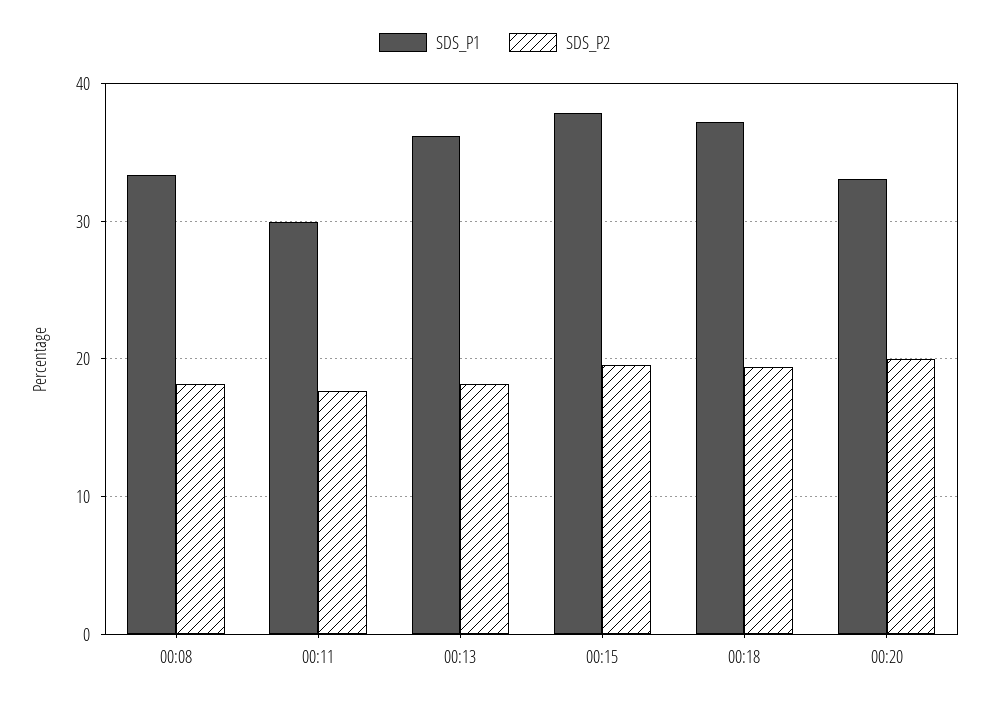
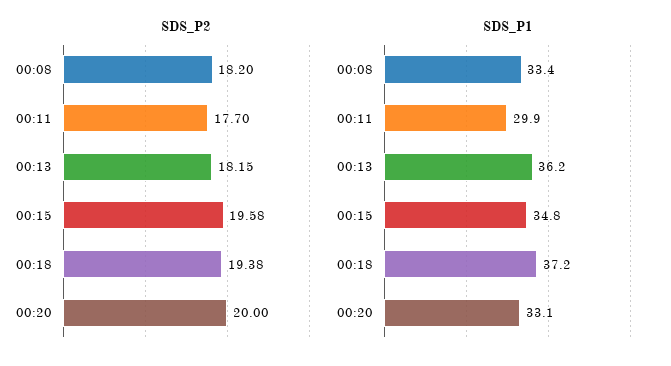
  {
    "SDS_P1": {
      "00:08": 33.4,
      "00:11": 29.9,
      "00:13": 36.2,
-     "00:15": 38,
+     "00:15": 34.8,
      "00:18": 37.2,
      "00:20": 33.1
    },
    "SDS_P2": {
      "00:08": 18.2,
      "00:11": 17.7,
      "00:13": 18.15,
      "00:15": 19.58,
      "00:18": 19.38,
      "00:20": 20
    }
  }

